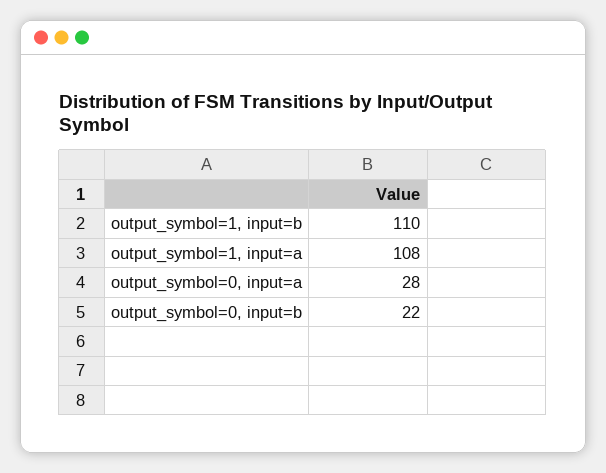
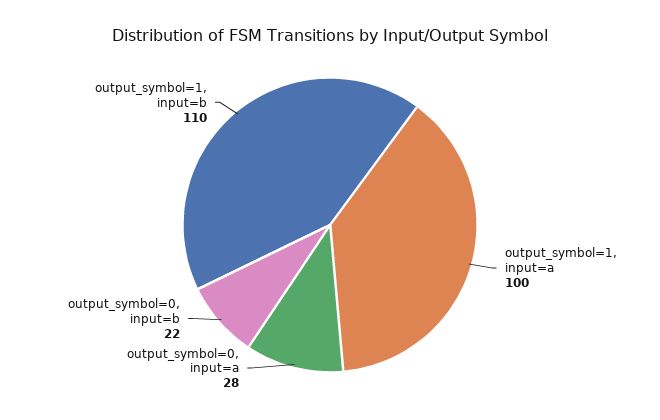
  {
    "output_symbol=1, input=b": 110,
-   "output_symbol=1, input=a": 108,
+   "output_symbol=1, input=a": 100,
    "output_symbol=0, input=a": 28,
    "output_symbol=0, input=b": 22
  }

